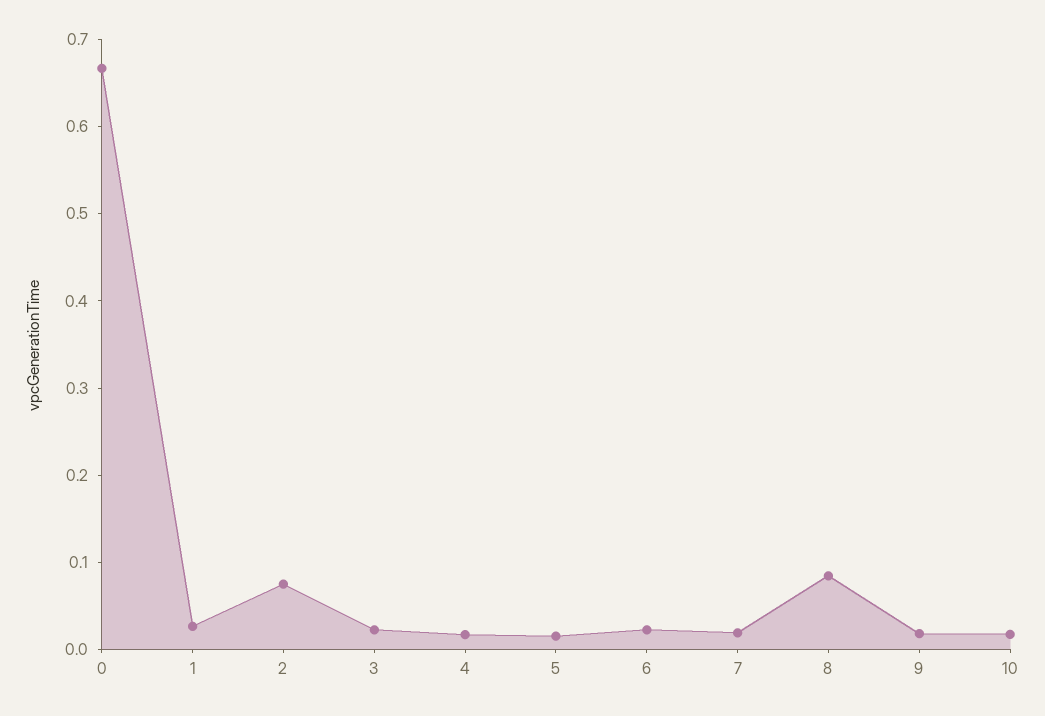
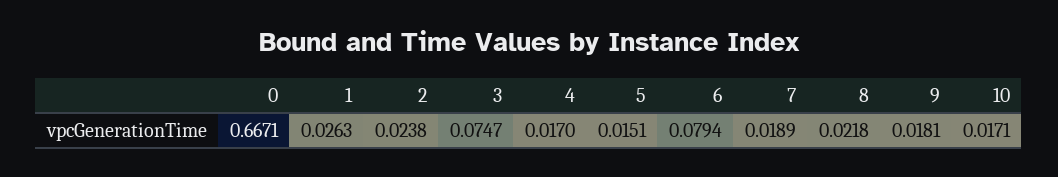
  {
    "0": 0.6671,
    "1": 0.0263,
-   "2": 0.08,
+   "2": 0.0238,
-   "3": 0.02,
+   "3": 0.0747,
    "4": 0.017,
    "5": 0.0151,
-   "6": 0.02,
+   "6": 0.0794,
    "7": 0.0189,
-   "8": 0.08,
+   "8": 0.0218,
    "9": 0.0181,
    "10": 0.0171
  }

